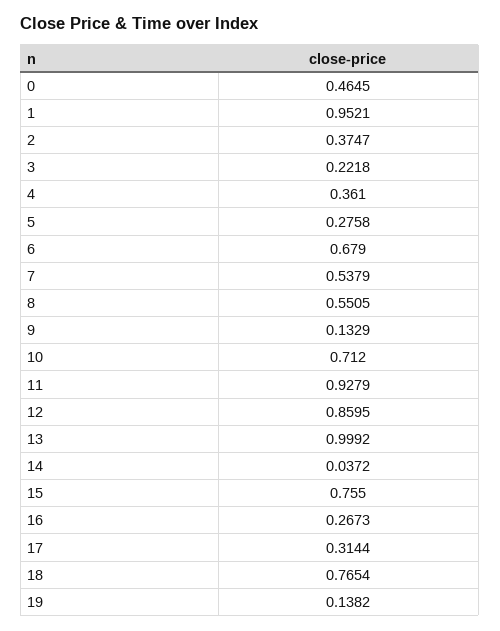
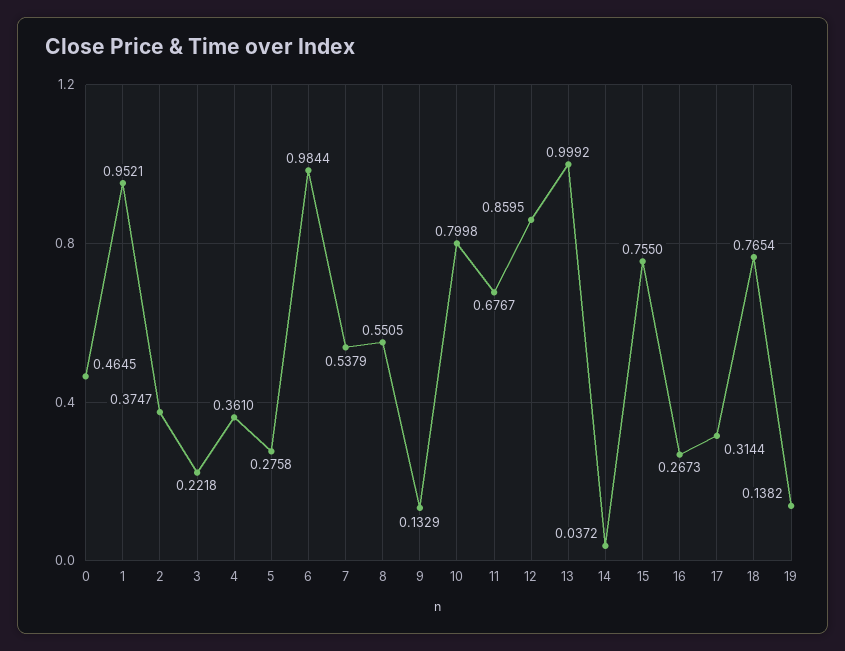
  {
    "0": 0.4645,
    "1": 0.9521,
    "2": 0.3747,
    "3": 0.2218,
    "4": 0.361,
    "5": 0.2758,
-   "6": 0.679,
+   "6": 0.9844,
    "7": 0.5379,
    "8": 0.5505,
    "9": 0.1329,
-   "10": 0.712,
+   "10": 0.7998,
-   "11": 0.9279,
+   "11": 0.6767,
    "12": 0.8595,
    "13": 0.9992,
    "14": 0.0372,
    "15": 0.755,
    "16": 0.2673,
    "17": 0.3144,
    "18": 0.7654,
    "19": 0.1382
  }

